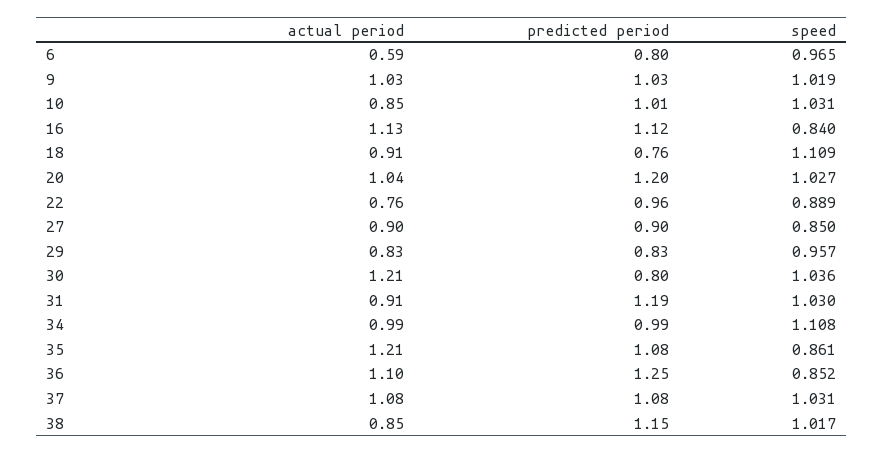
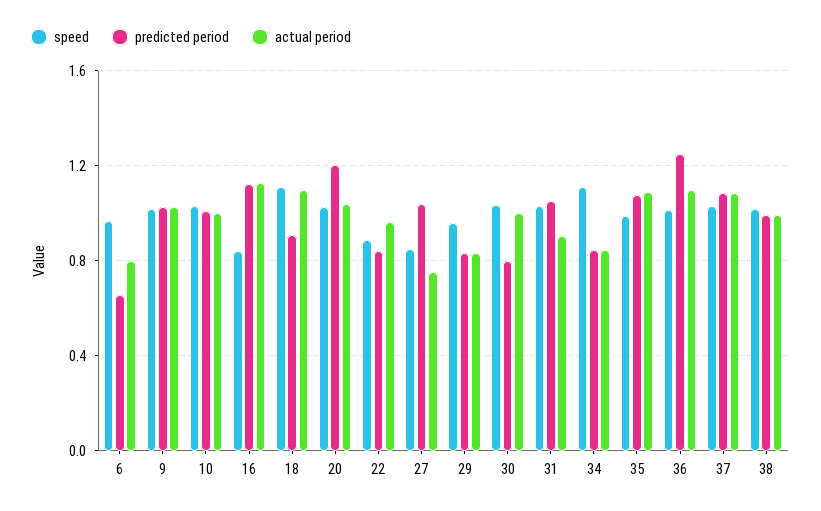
  {
    "actual period": {
-     "6": 0.59,
+     "6": 0.8,
      "9": 1.03,
-     "10": 0.85,
+     "10": 1,
      "16": 1.13,
-     "18": 0.91,
+     "18": 1.1,
      "20": 1.04,
-     "22": 0.76,
+     "22": 0.95,
-     "27": 0.9,
+     "27": 0.75,
      "29": 0.83,
-     "30": 1.21,
+     "30": 1,
      "31": 0.91,
-     "34": 0.99,
+     "34": 0.85,
-     "35": 1.21,
+     "35": 1.1,
      "36": 1.1,
      "37": 1.08,
-     "38": 0.85
+     "38": 1
    },
    "predicted period": {
-     "6": 0.8,
+     "6": 0.65,
      "9": 1.03,
      "10": 1.01,
      "16": 1.12,
-     "18": 0.76,
+     "18": 0.9,
      "20": 1.2,
-     "22": 0.96,
+     "22": 0.85,
-     "27": 0.9,
+     "27": 1.05,
      "29": 0.83,
      "30": 0.8,
-     "31": 1.19,
+     "31": 1.05,
-     "34": 0.99,
+     "34": 0.85,
      "35": 1.08,
      "36": 1.25,
      "37": 1.08,
-     "38": 1.15
+     "38": 1
    },
    "speed": {
      "6": 0.965,
      "9": 1.019,
      "10": 1.031,
      "16": 0.84,
      "18": 1.109,
      "20": 1.027,
      "22": 0.889,
      "27": 0.85,
      "29": 0.957,
      "30": 1.036,
      "31": 1.03,
      "34": 1.108,
-     "35": 0.861,
+     "35": 1,
-     "36": 0.852,
+     "36": 1,
      "37": 1.031,
      "38": 1.017
    }
  }

